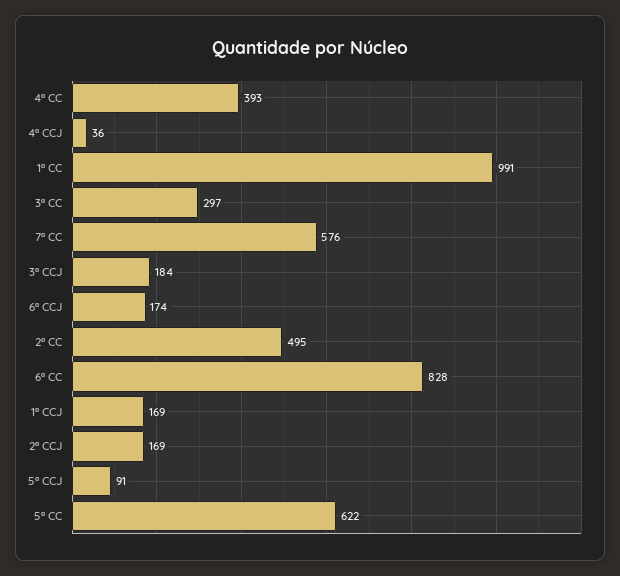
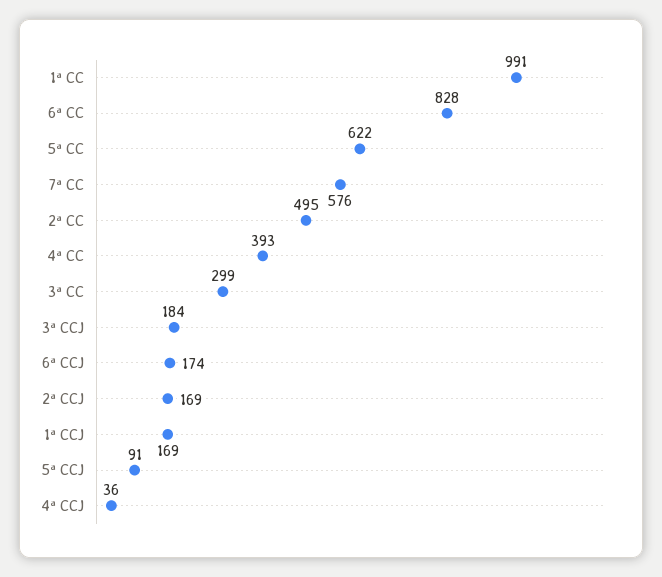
  {
    "4ª CC": 393,
    "4ª CCJ": 36,
    "1ª CC": 991,
-   "3ª CC": 297,
+   "3ª CC": 299,
    "7ª CC": 576,
    "3ª CCJ": 184,
    "6ª CCJ": 174,
    "2ª CC": 495,
    "6ª CC": 828,
    "1ª CCJ": 169,
    "2ª CCJ": 169,
    "5ª CCJ": 91,
    "5ª CC": 622
  }

